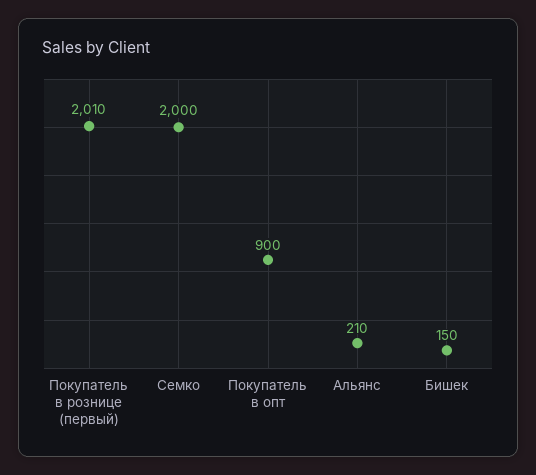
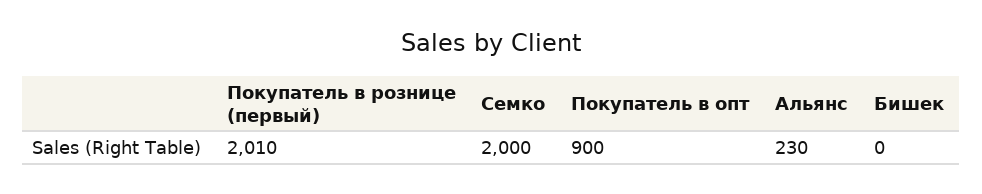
  {
    "Покупатель в рознице (первый)": 2010,
    "Семко": 2000,
    "Покупатель в опт": 900,
-   "Альянс": 210,
+   "Альянс": 230,
-   "Бишек": 150
+   "Бишек": 0
  }

